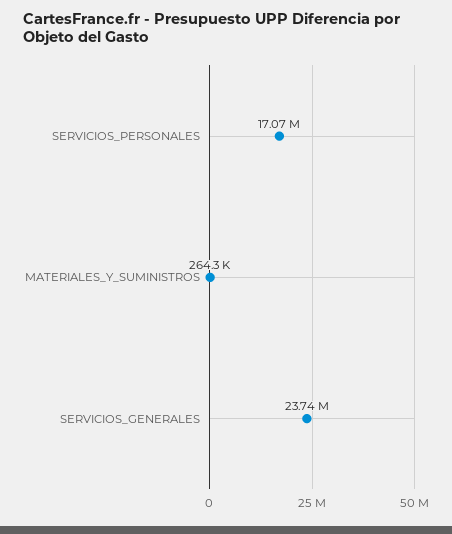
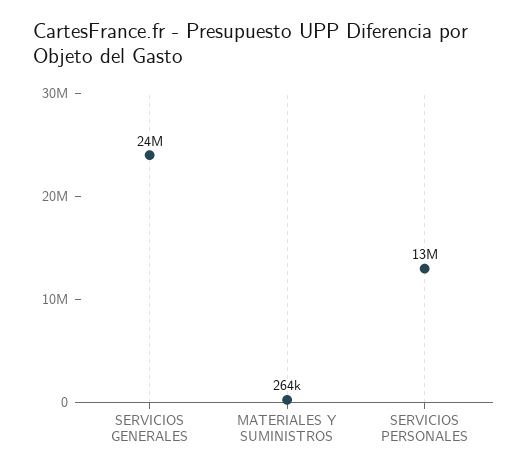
  {
-   "SERVICIOS_PERSONALES": 17070000,
+   "SERVICIOS_PERSONALES": 13000000,
    "MATERIALES_Y_SUMINISTROS": 264300,
    "SERVICIOS_GENERALES": 23740000
  }

